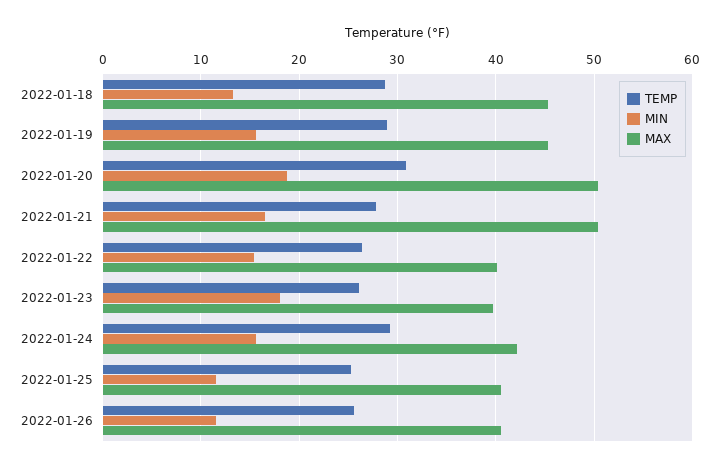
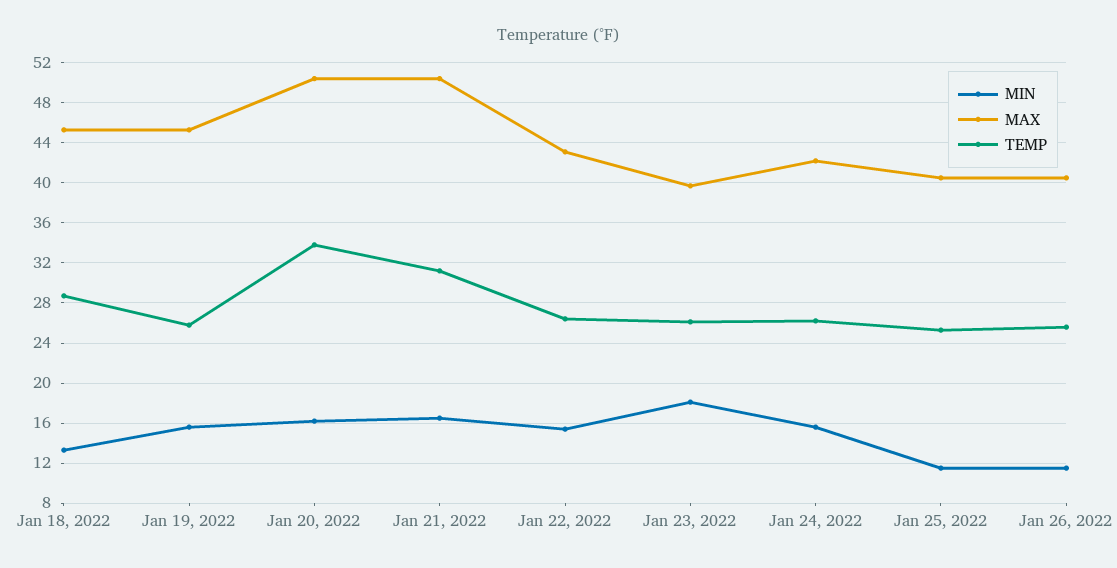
  {
    "TEMP": {
      "2022-01-18": 29,
-     "2022-01-19": 29,
+     "2022-01-19": 26,
-     "2022-01-20": 31,
+     "2022-01-20": 34,
-     "2022-01-21": 28,
+     "2022-01-21": 31,
      "2022-01-22": 26,
      "2022-01-23": 26,
-     "2022-01-24": 29,
+     "2022-01-24": 26,
      "2022-01-25": 25,
      "2022-01-26": 26
    },
    "MIN": {
      "2022-01-18": 13,
      "2022-01-19": 16,
-     "2022-01-20": 19,
+     "2022-01-20": 16,
      "2022-01-21": 17,
      "2022-01-22": 15,
      "2022-01-23": 18,
      "2022-01-24": 16,
      "2022-01-25": 12,
      "2022-01-26": 12
    },
    "MAX": {
      "2022-01-18": 45,
      "2022-01-19": 45,
      "2022-01-20": 50,
      "2022-01-21": 50,
-     "2022-01-22": 40,
+     "2022-01-22": 43,
      "2022-01-23": 40,
      "2022-01-24": 42,
      "2022-01-25": 41,
      "2022-01-26": 41
    }
  }

